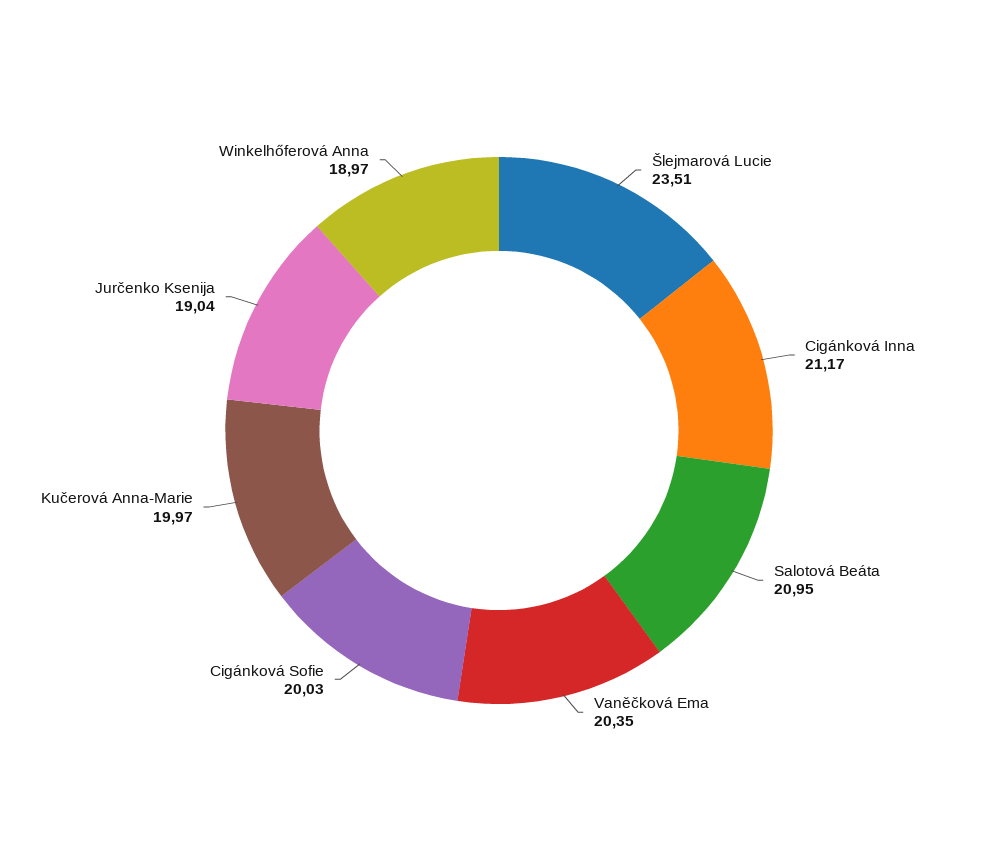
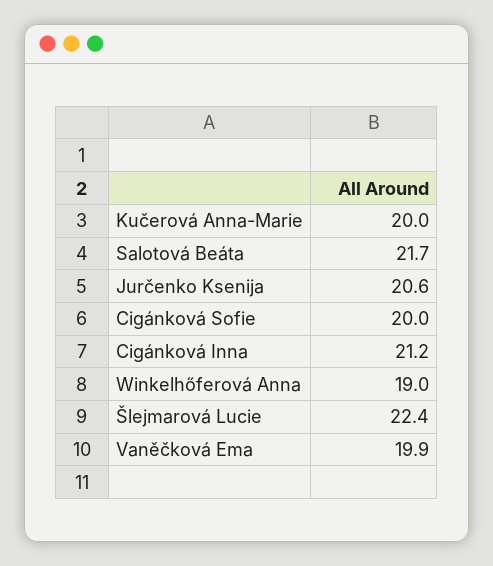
  {
-   "Šlejmarová Lucie": 23.51,
+   "Šlejmarová Lucie": 22.4,
    "Cigánková Inna": 21.17,
-   "Salotová Beáta": 20.95,
+   "Salotová Beáta": 21.7,
-   "Vaněčková Ema": 20.35,
+   "Vaněčková Ema": 19.9,
    "Cigánková Sofie": 20.03,
    "Kučerová Anna-Marie": 19.97,
-   "Jurčenko Ksenija": 19.04,
+   "Jurčenko Ksenija": 20.6,
    "Winkelhőferová Anna": 18.97
  }

